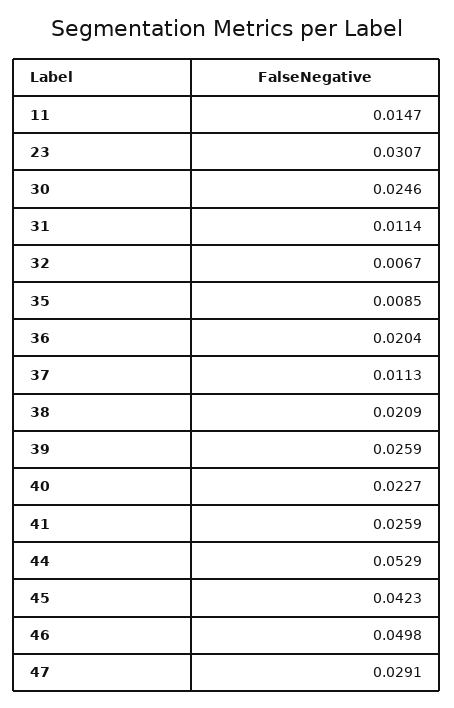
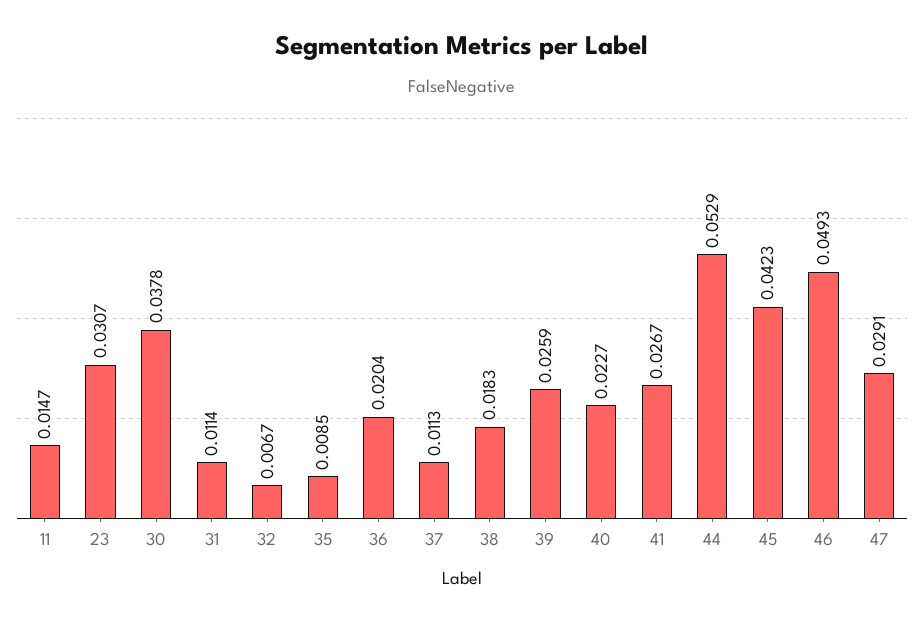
  {
    "11": 0.0147,
    "23": 0.0307,
-   "30": 0.0246,
+   "30": 0.0378,
    "31": 0.0114,
    "32": 0.0067,
    "35": 0.0085,
    "36": 0.0204,
    "37": 0.0113,
-   "38": 0.0209,
+   "38": 0.0183,
    "39": 0.0259,
    "40": 0.0227,
-   "41": 0.0259,
+   "41": 0.0267,
    "44": 0.0529,
    "45": 0.0423,
-   "46": 0.0498,
+   "46": 0.0493,
    "47": 0.0291
  }

